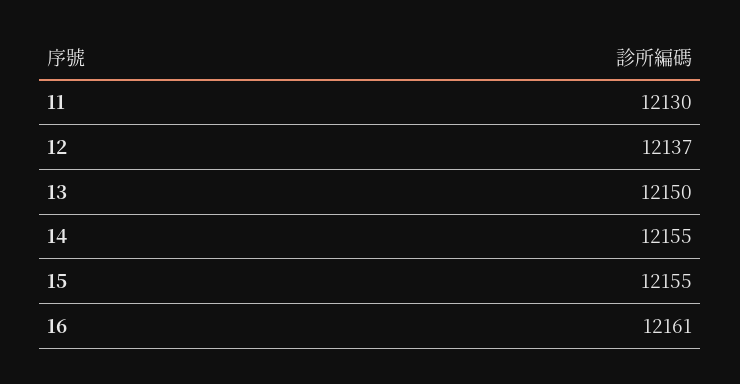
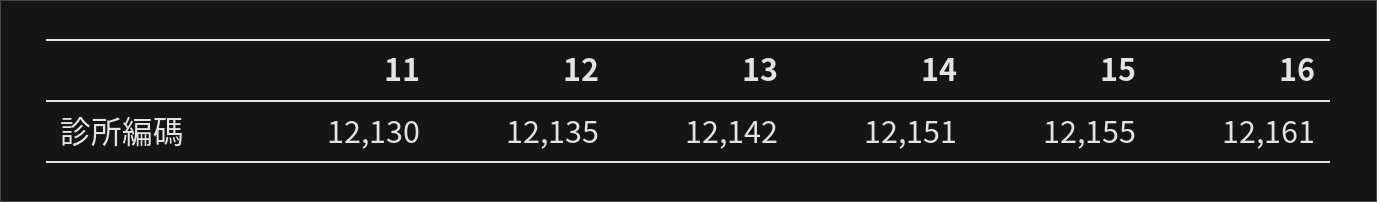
  {
    "11": 12130,
-   "12": 12137,
+   "12": 12135,
-   "13": 12150,
+   "13": 12142,
-   "14": 12155,
+   "14": 12151,
    "15": 12155,
    "16": 12161
  }

